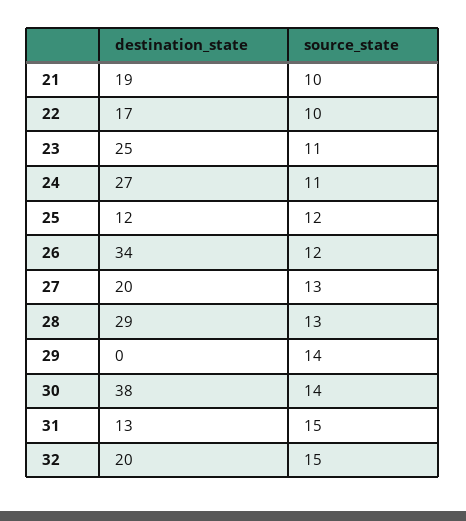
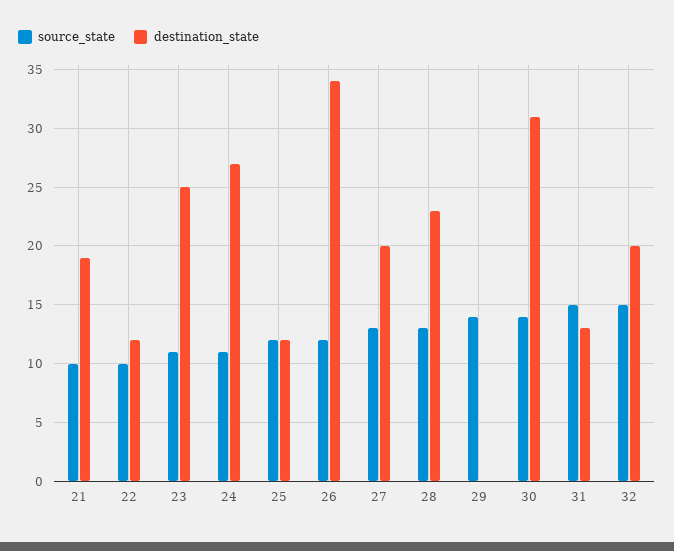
  {
    "destination_state": {
      "21": 19,
-     "22": 17,
+     "22": 12,
      "23": 25,
      "24": 27,
      "25": 12,
      "26": 34,
      "27": 20,
-     "28": 29,
+     "28": 23,
      "29": 0,
-     "30": 38,
+     "30": 31,
      "31": 13,
      "32": 20
    },
    "source_state": {
      "21": 10,
      "22": 10,
      "23": 11,
      "24": 11,
      "25": 12,
      "26": 12,
      "27": 13,
      "28": 13,
      "29": 14,
      "30": 14,
      "31": 15,
      "32": 15
    }
  }

